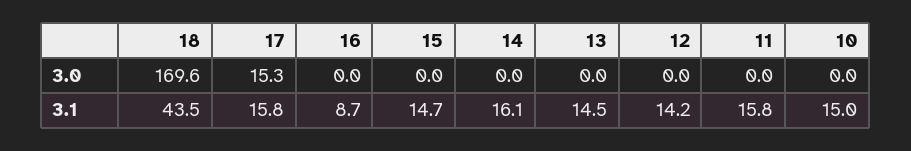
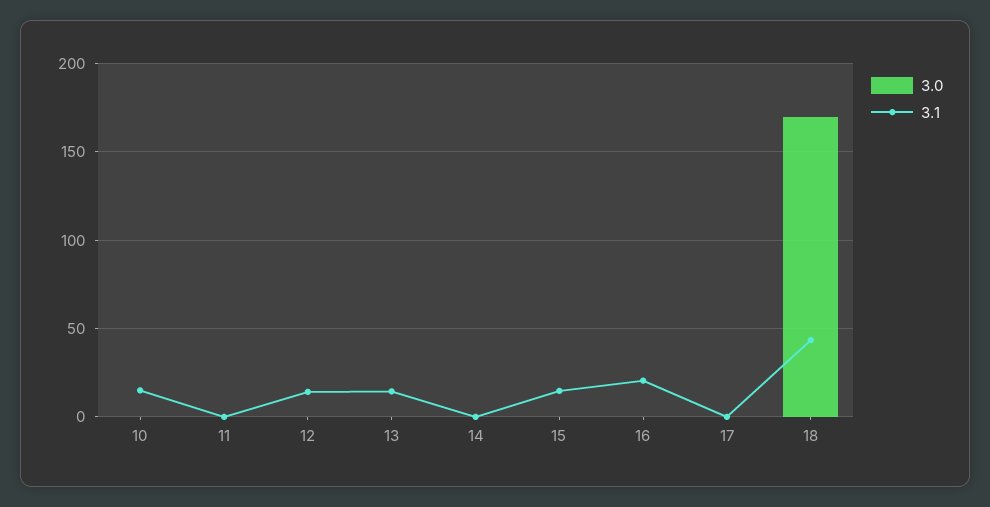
  {
    "3.0": {
      "18": 169.6,
-     "17": 15.3,
+     "17": 0,
      "16": 0,
      "15": 0,
      "14": 0,
      "13": 0,
      "12": 0,
      "11": 0,
      "10": 0
    },
    "3.1": {
      "18": 43.5,
-     "17": 15.8,
+     "17": 0,
-     "16": 8.7,
+     "16": 20,
      "15": 14.7,
-     "14": 16.1,
+     "14": 0,
      "13": 14.5,
      "12": 14.2,
-     "11": 15.8,
+     "11": 0,
      "10": 15
    }
  }

